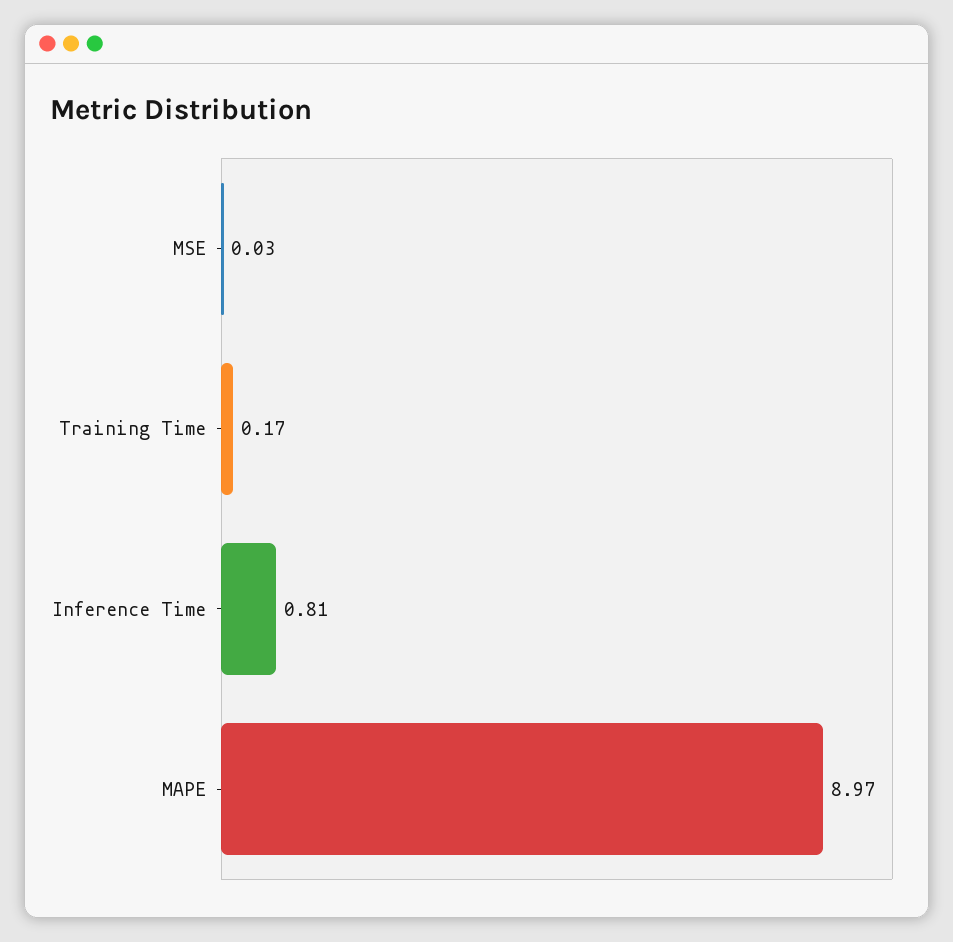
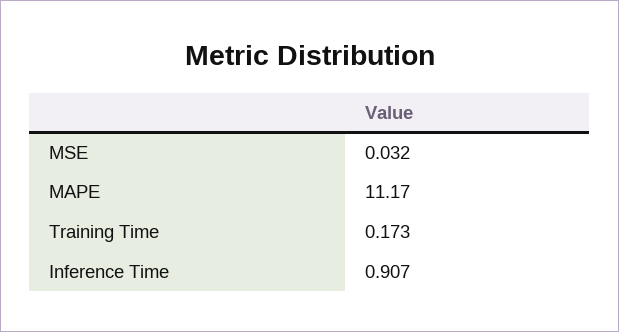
  {
    "MSE": 0.032,
    "Training Time": 0.173,
-   "Inference Time": 0.81,
+   "Inference Time": 0.907,
-   "MAPE": 8.97
+   "MAPE": 11.17
  }

